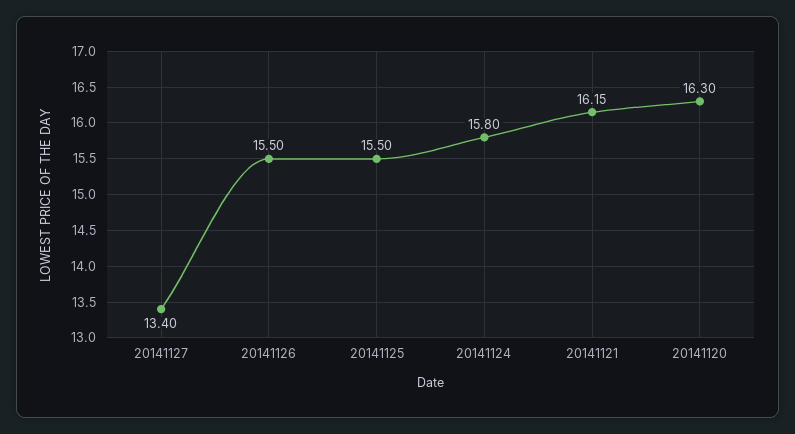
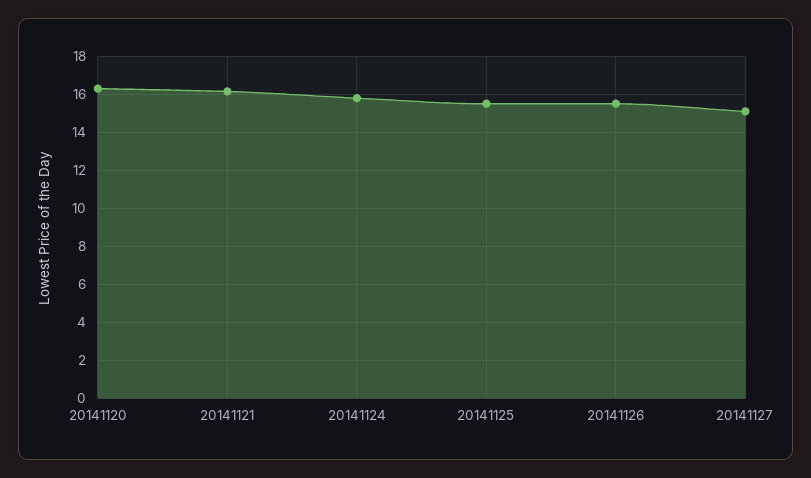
  {
-   "20141127": 13.4,
+   "20141127": 15,
    "20141126": 15.5,
    "20141125": 15.5,
    "20141124": 15.8,
    "20141121": 16.15,
    "20141120": 16.3
  }

